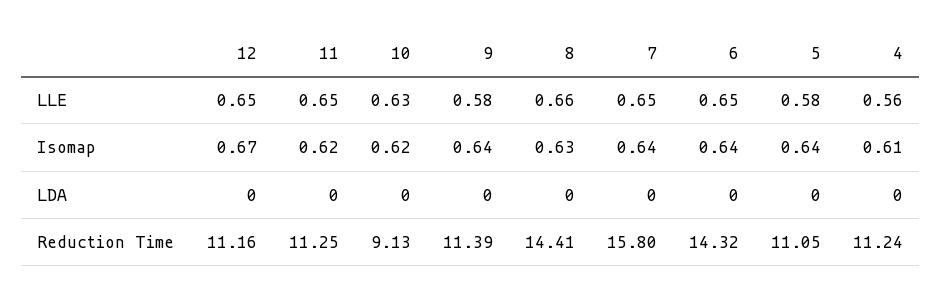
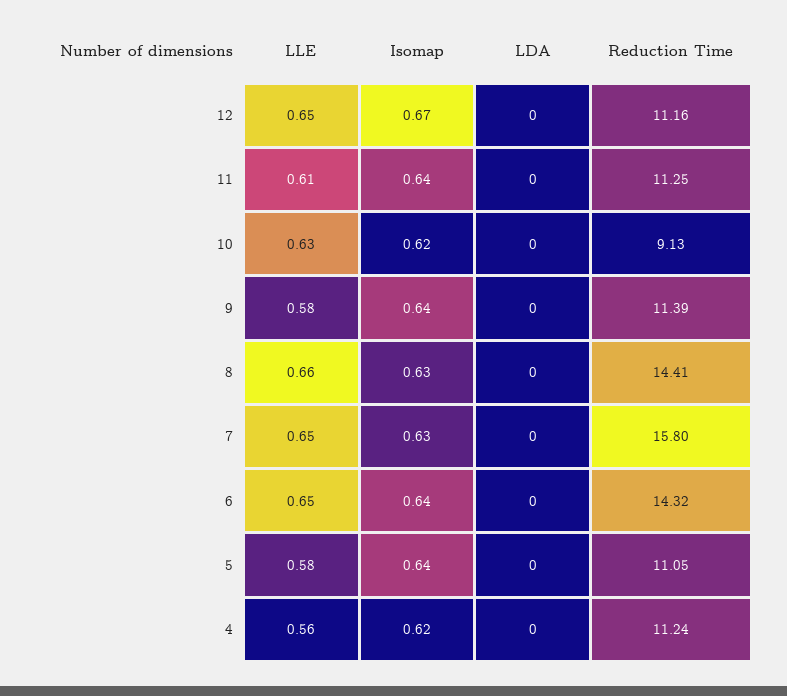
  {
    "12": {
      "LLE": 0.65,
      "Isomap": 0.67,
      "LDA": 0,
      "Reduction Time": 11.16
    },
    "11": {
-     "LLE": 0.65,
+     "LLE": 0.61,
-     "Isomap": 0.62,
+     "Isomap": 0.64,
      "LDA": 0,
      "Reduction Time": 11.25
    },
    "10": {
      "LLE": 0.63,
      "Isomap": 0.62,
      "LDA": 0,
      "Reduction Time": 9.13
    },
    "9": {
      "LLE": 0.58,
      "Isomap": 0.64,
      "LDA": 0,
      "Reduction Time": 11.39
    },
    "8": {
      "LLE": 0.66,
      "Isomap": 0.63,
      "LDA": 0,
      "Reduction Time": 14.41
    },
    "7": {
      "LLE": 0.65,
-     "Isomap": 0.64,
+     "Isomap": 0.63,
      "LDA": 0,
      "Reduction Time": 15.8
    },
    "6": {
      "LLE": 0.65,
      "Isomap": 0.64,
      "LDA": 0,
      "Reduction Time": 14.32
    },
    "5": {
      "LLE": 0.58,
      "Isomap": 0.64,
      "LDA": 0,
      "Reduction Time": 11.05
    },
    "4": {
      "LLE": 0.56,
-     "Isomap": 0.61,
+     "Isomap": 0.62,
      "LDA": 0,
      "Reduction Time": 11.24
    }
  }

